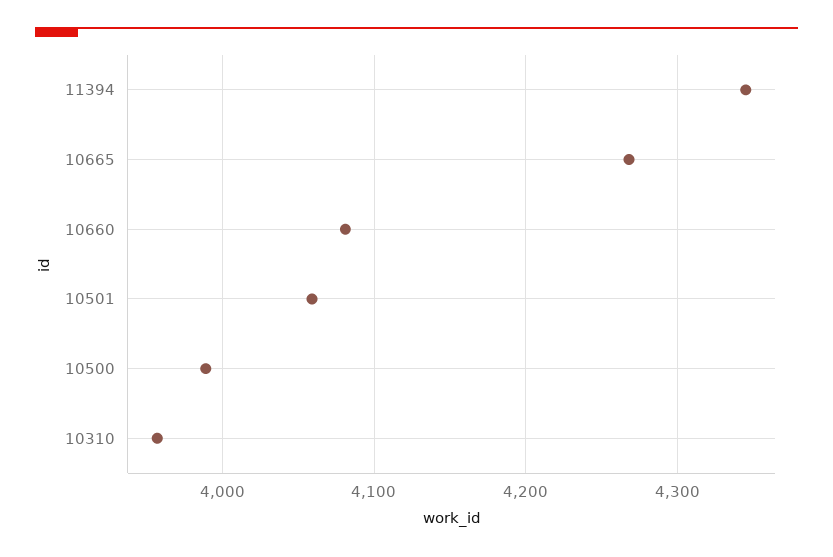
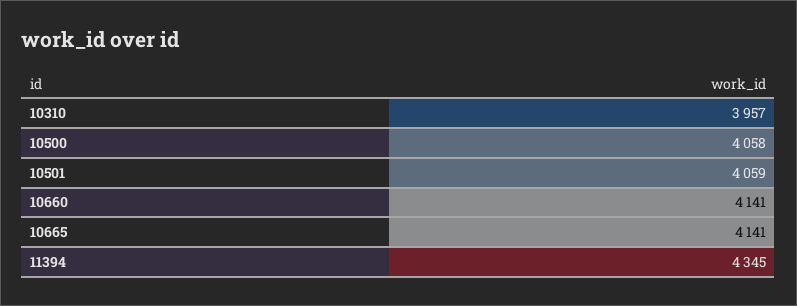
  {
    "11394": 4345,
-   "10665": 4270,
+   "10665": 4141,
-   "10660": 4080,
+   "10660": 4141,
    "10501": 4059,
-   "10500": 3990,
+   "10500": 4058,
    "10310": 3957
  }

